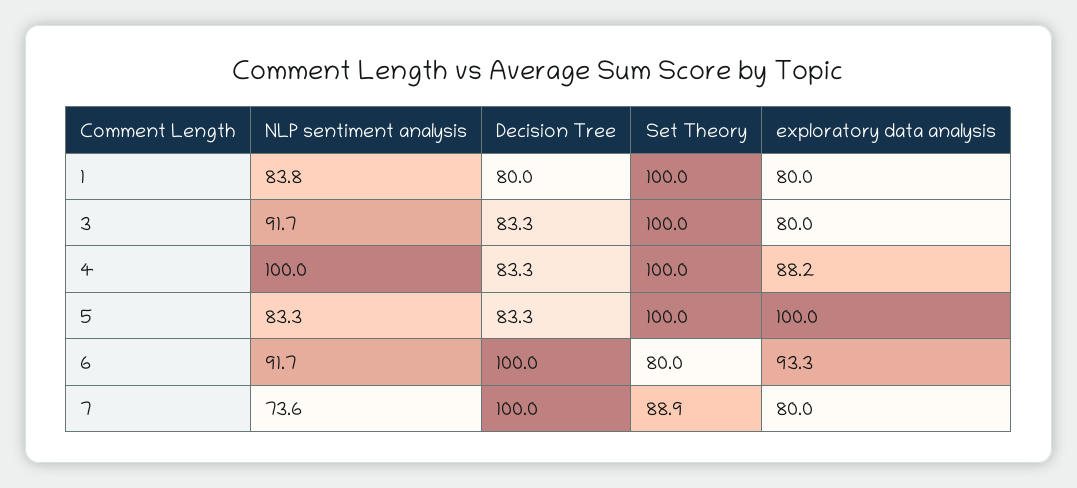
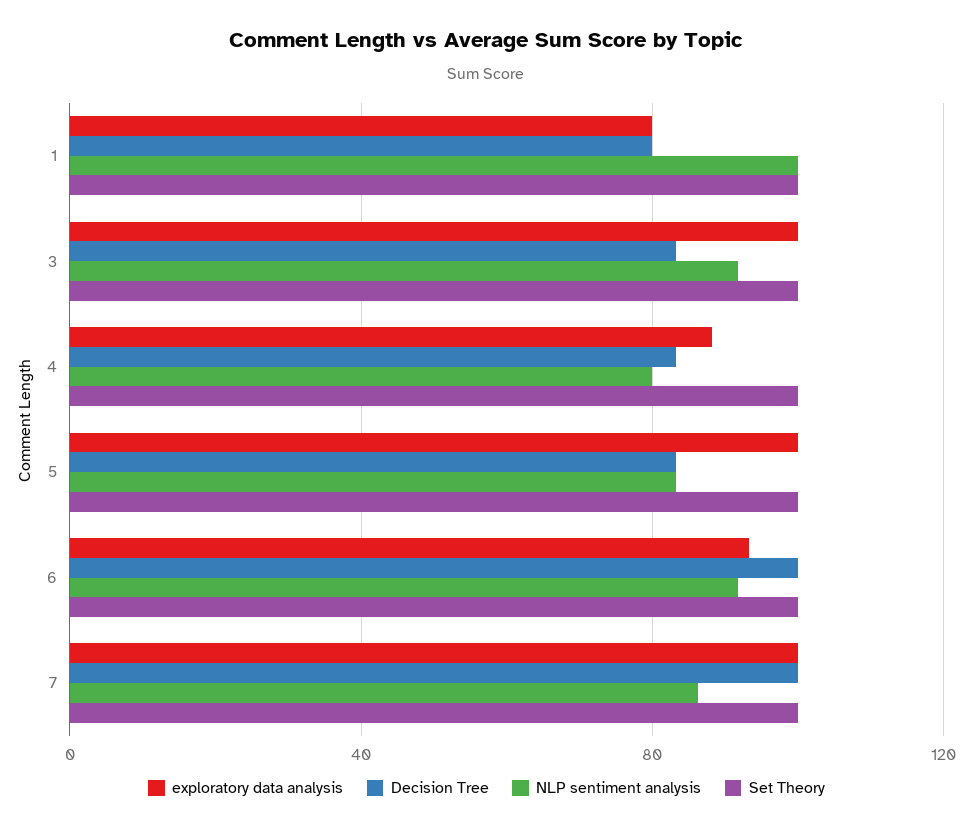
  {
    "NLP sentiment analysis": {
-     "1": 83.8,
+     "1": 100,
      "3": 91.7,
-     "4": 100,
+     "4": 80,
      "5": 83.3,
      "6": 91.7,
-     "7": 73.6
+     "7": 85
    },
    "Decision Tree": {
      "1": 80,
      "3": 83.3,
      "4": 83.3,
      "5": 83.3,
      "6": 100,
      "7": 100
    },
    "Set Theory": {
      "1": 100,
      "3": 100,
      "4": 100,
      "5": 100,
-     "6": 80,
+     "6": 100,
-     "7": 88.9
+     "7": 100
    },
    "exploratory data analysis": {
      "1": 80,
-     "3": 80,
+     "3": 100,
      "4": 88.2,
      "5": 100,
      "6": 93.3,
-     "7": 80
+     "7": 100
    }
  }

